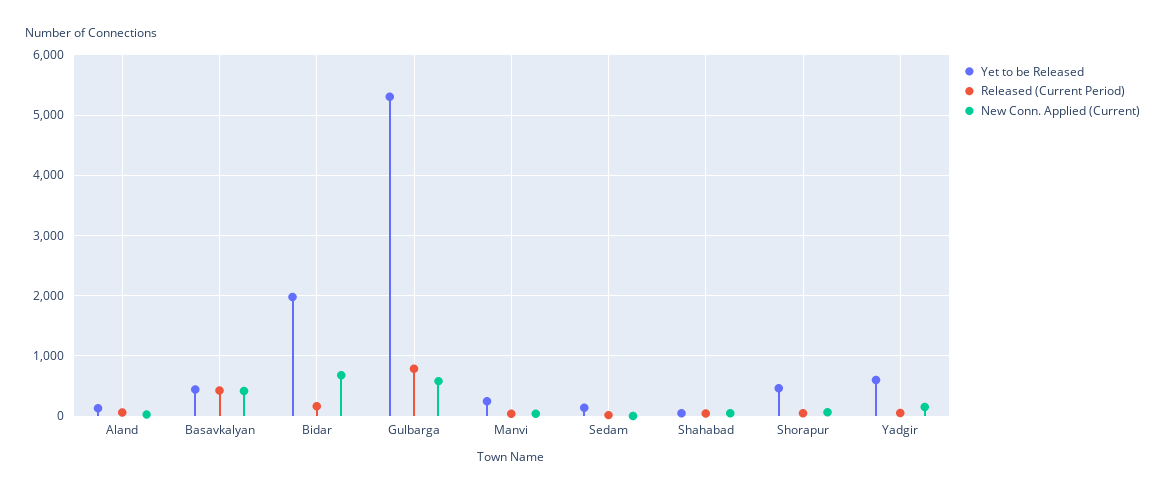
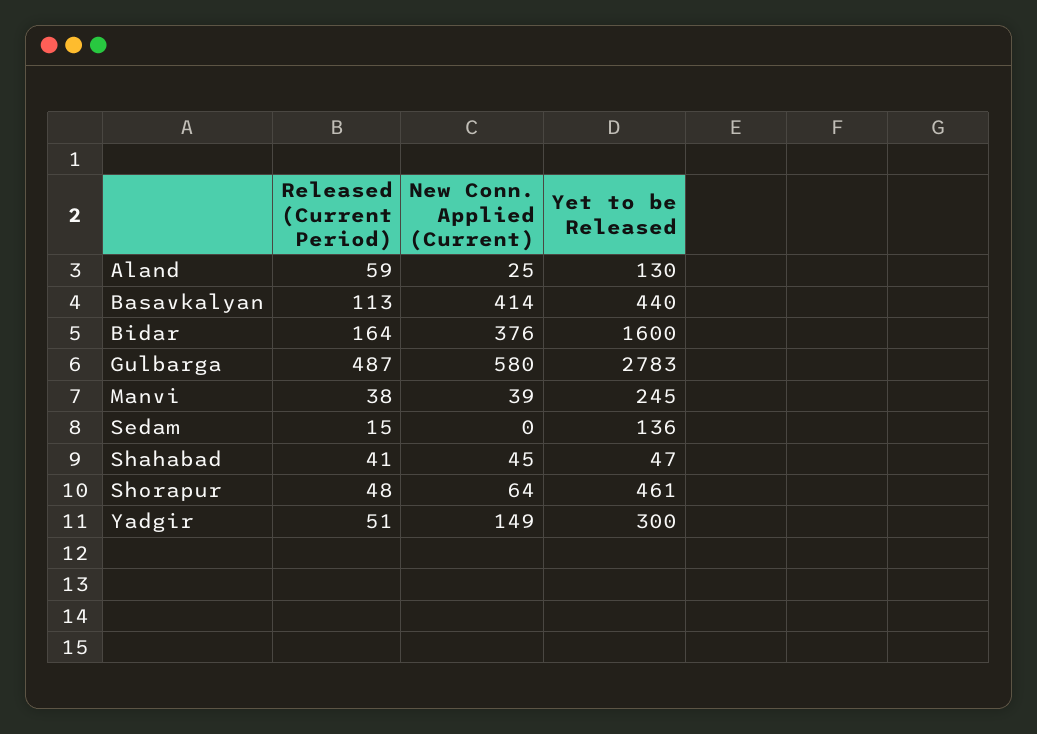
  {
    "Yet to be Released": {
      "Aland": 130,
      "Basavkalyan": 440,
-     "Bidar": 2000,
+     "Bidar": 1600,
-     "Gulbarga": 5300,
+     "Gulbarga": 2783,
      "Manvi": 245,
      "Sedam": 136,
      "Shahabad": 47,
      "Shorapur": 461,
-     "Yadgir": 600
+     "Yadgir": 300
    },
    "Released (Current Period)": {
      "Aland": 59,
-     "Basavkalyan": 400,
+     "Basavkalyan": 113,
      "Bidar": 164,
-     "Gulbarga": 800,
+     "Gulbarga": 487,
      "Manvi": 38,
      "Sedam": 15,
      "Shahabad": 41,
      "Shorapur": 48,
      "Yadgir": 51
    },
    "New Conn. Applied (Current)": {
      "Aland": 25,
      "Basavkalyan": 414,
-     "Bidar": 700,
+     "Bidar": 376,
      "Gulbarga": 580,
      "Manvi": 39,
      "Sedam": 0,
      "Shahabad": 45,
      "Shorapur": 64,
      "Yadgir": 149
    }
  }

